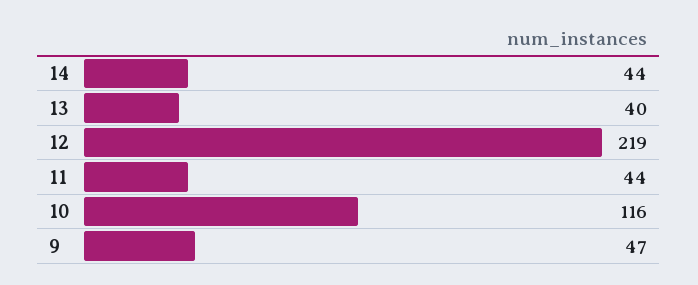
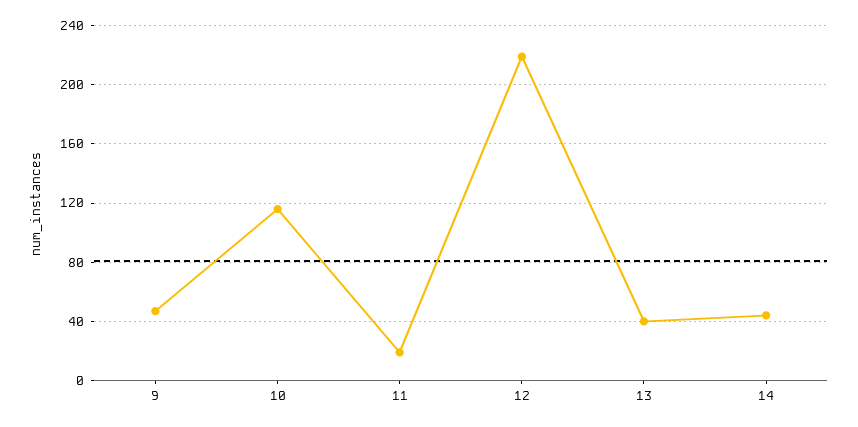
  {
    "14": 44,
    "13": 40,
    "12": 219,
-   "11": 44,
+   "11": 20,
    "10": 116,
    "9": 47
  }

